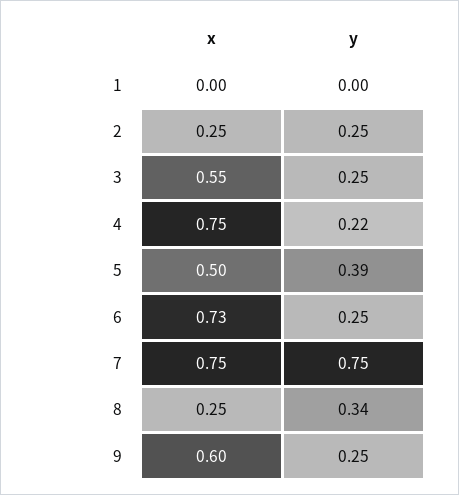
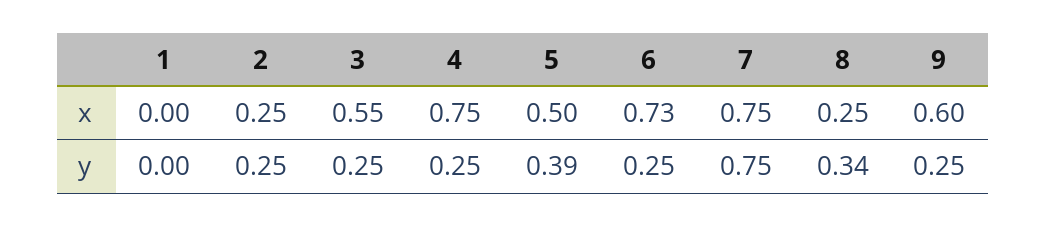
  {
    "x": {
      "1": 0,
      "2": 0.25,
      "3": 0.55,
      "4": 0.75,
      "5": 0.5,
      "6": 0.73,
      "7": 0.75,
      "8": 0.25,
      "9": 0.6
    },
    "y": {
      "1": 0,
      "2": 0.25,
      "3": 0.25,
-     "4": 0.22,
+     "4": 0.25,
      "5": 0.39,
      "6": 0.25,
      "7": 0.75,
      "8": 0.34,
      "9": 0.25
    }
  }

